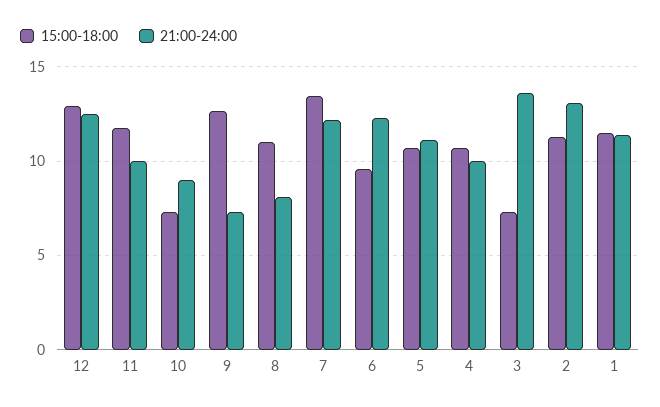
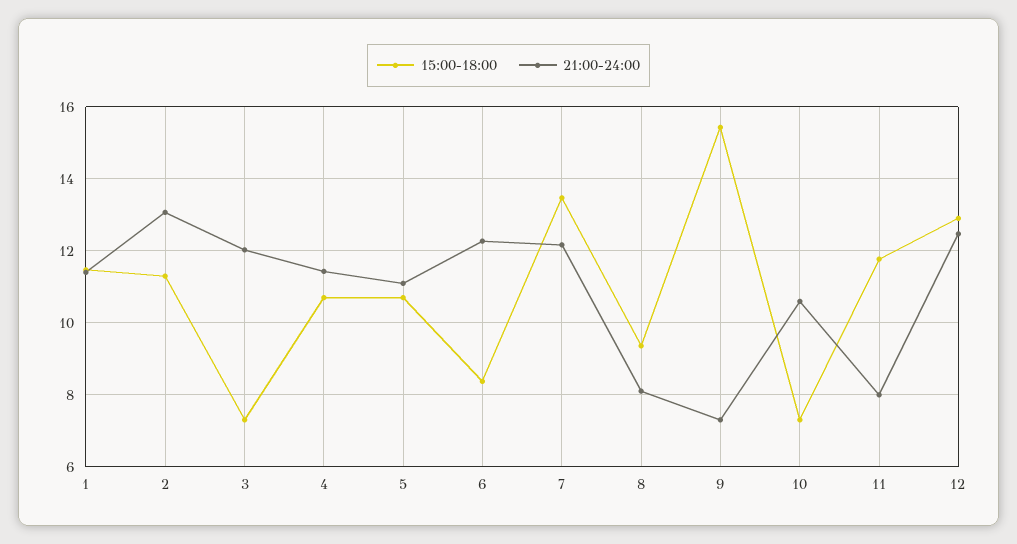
  {
    "15:00-18:00": {
      "12": 13,
      "11": 11.8,
      "10": 7.4,
-     "9": 12.5,
+     "9": 15.4,
-     "8": 11,
+     "8": 9.4,
      "7": 13.4,
-     "6": 9.5,
+     "6": 8.4,
      "5": 10.8,
      "4": 10.8,
      "3": 7.4,
      "2": 11.4,
      "1": 11.4
    },
    "21:00-24:00": {
      "12": 12.4,
-     "11": 10,
+     "11": 8,
-     "10": 9,
+     "10": 10.6,
      "9": 7.4,
      "8": 8.2,
      "7": 12.2,
      "6": 12.2,
      "5": 11.2,
-     "4": 10,
+     "4": 11.4,
-     "3": 13.5,
+     "3": 12,
      "2": 13,
      "1": 11.4
    }
  }

